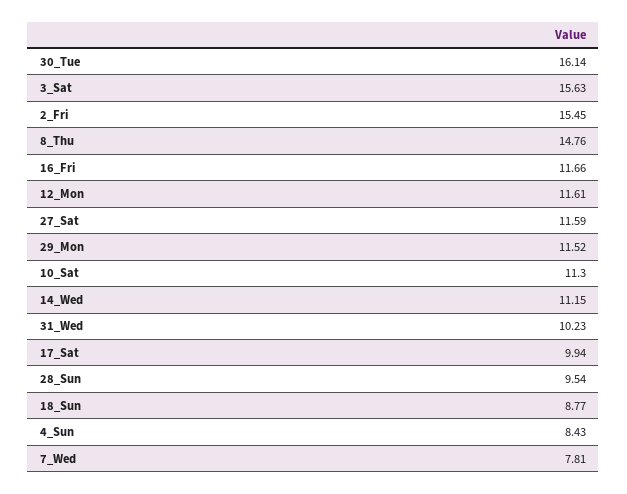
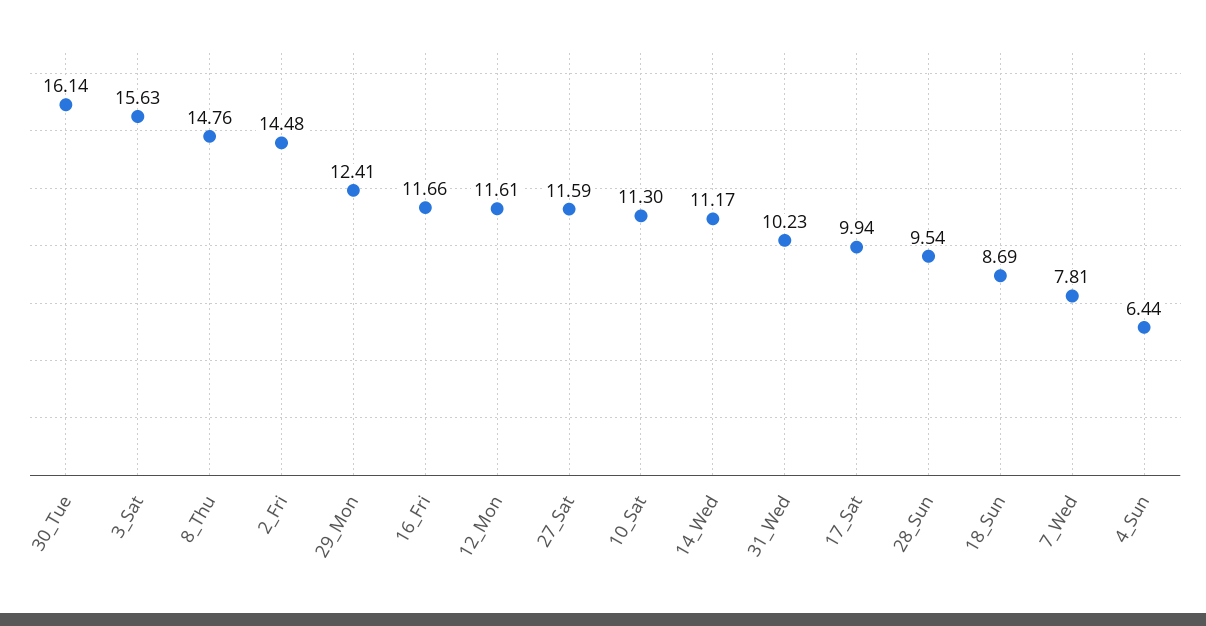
  {
    "30_Tue": 16.14,
    "3_Sat": 15.63,
-   "2_Fri": 15.45,
+   "2_Fri": 14.48,
    "8_Thu": 14.76,
    "16_Fri": 11.66,
    "12_Mon": 11.61,
    "27_Sat": 11.59,
-   "29_Mon": 11.52,
+   "29_Mon": 12.41,
    "10_Sat": 11.3,
-   "14_Wed": 11.15,
+   "14_Wed": 11.17,
    "31_Wed": 10.23,
    "17_Sat": 9.94,
    "28_Sun": 9.54,
-   "18_Sun": 8.77,
+   "18_Sun": 8.69,
-   "4_Sun": 8.43,
+   "4_Sun": 6.44,
    "7_Wed": 7.81
  }

